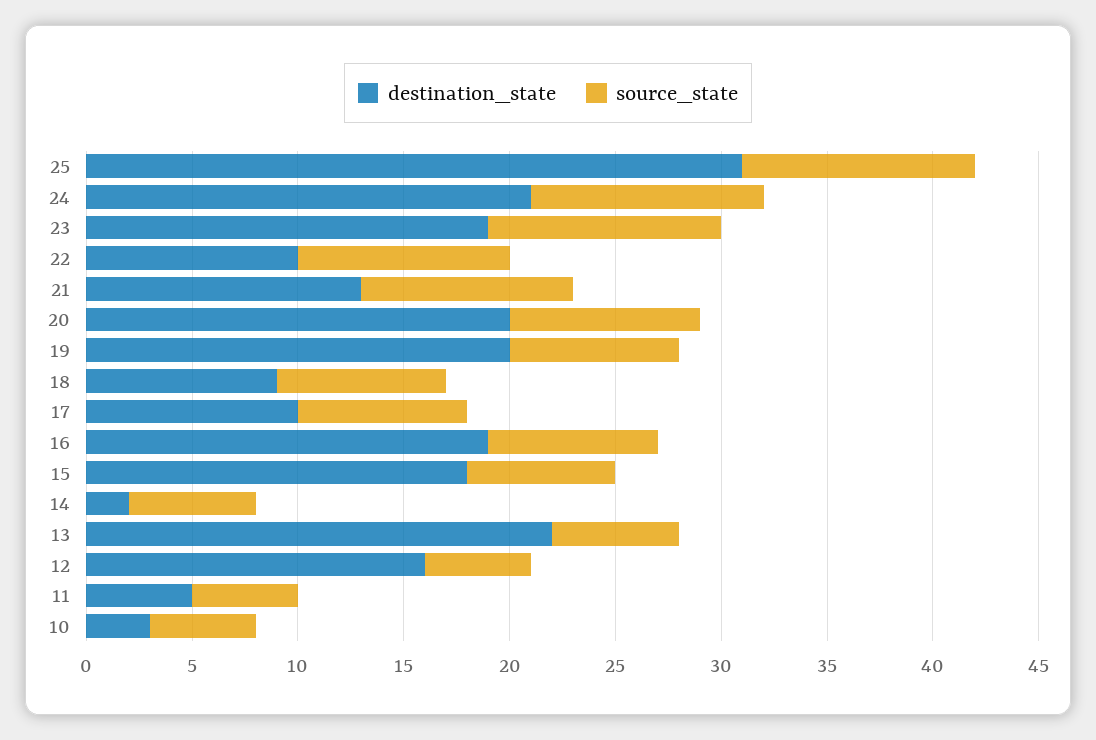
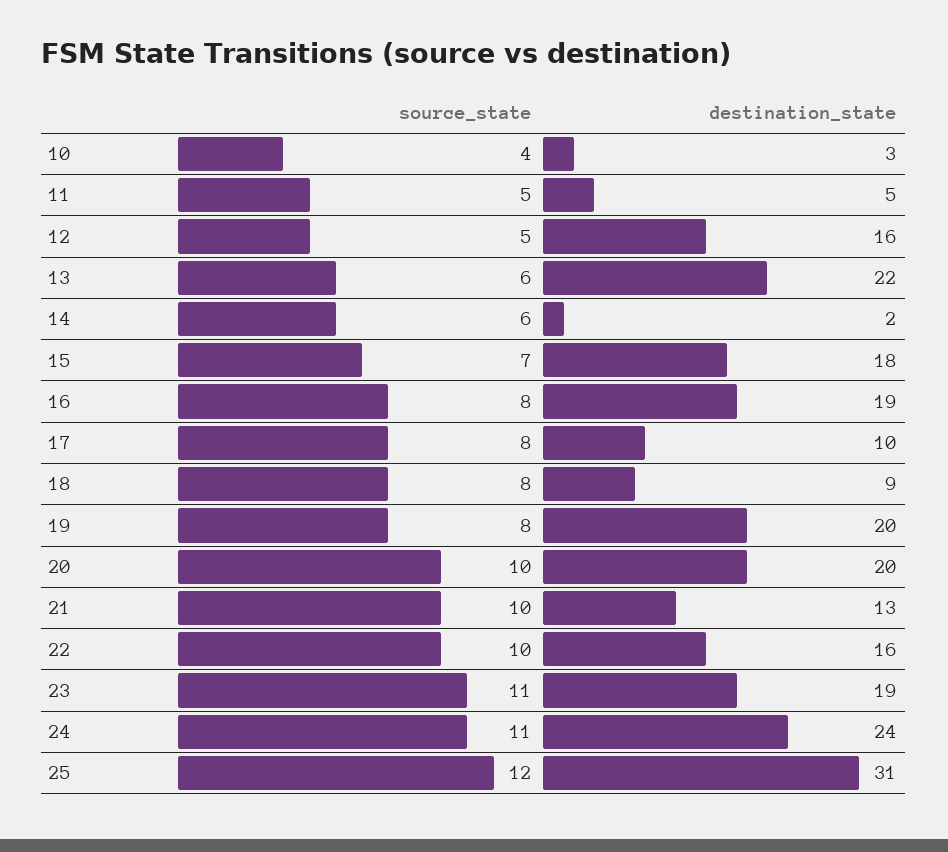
  {
    "destination_state": {
      "25": 31,
-     "24": 21,
+     "24": 24,
      "23": 19,
-     "22": 10,
+     "22": 16,
      "21": 13,
      "20": 20,
      "19": 20,
      "18": 9,
      "17": 10,
      "16": 19,
      "15": 18,
      "14": 2,
      "13": 22,
      "12": 16,
      "11": 5,
      "10": 3
    },
    "source_state": {
-     "25": 11,
+     "25": 12,
      "24": 11,
      "23": 11,
      "22": 10,
      "21": 10,
-     "20": 9,
+     "20": 10,
      "19": 8,
      "18": 8,
      "17": 8,
      "16": 8,
      "15": 7,
      "14": 6,
      "13": 6,
      "12": 5,
      "11": 5,
-     "10": 5
+     "10": 4
    }
  }

